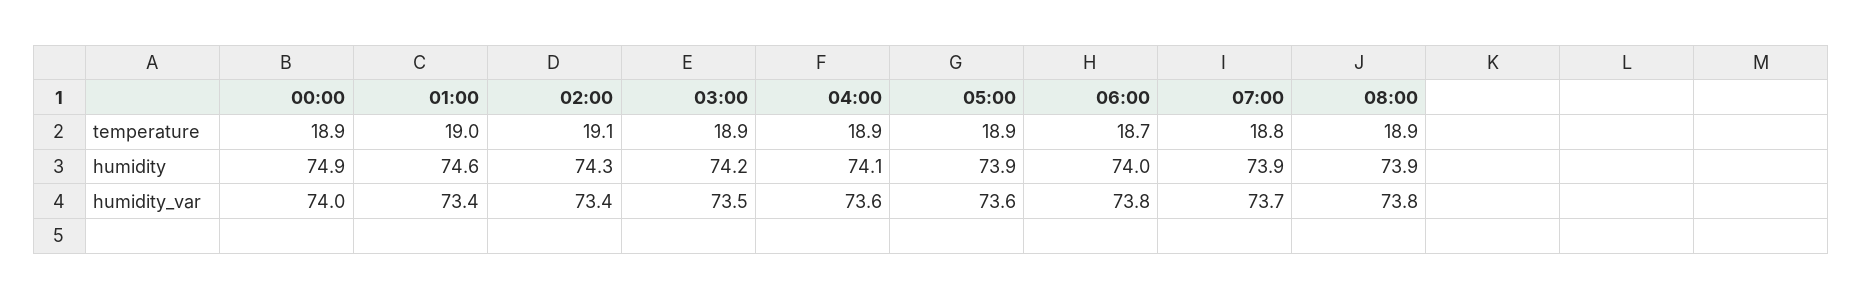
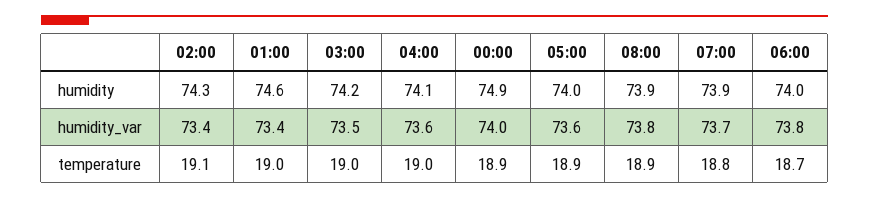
  {
    "00:00": {
      "temperature": 18.9,
      "humidity": 74.9,
      "humidity_var": 74
    },
    "01:00": {
      "temperature": 19,
      "humidity": 74.6,
      "humidity_var": 73.4
    },
    "02:00": {
      "temperature": 19.1,
      "humidity": 74.3,
      "humidity_var": 73.4
    },
    "03:00": {
-     "temperature": 18.9,
+     "temperature": 19,
      "humidity": 74.2,
      "humidity_var": 73.5
    },
    "04:00": {
-     "temperature": 18.9,
+     "temperature": 19,
      "humidity": 74.1,
      "humidity_var": 73.6
    },
    "05:00": {
      "temperature": 18.9,
-     "humidity": 73.9,
+     "humidity": 74,
      "humidity_var": 73.6
    },
    "06:00": {
      "temperature": 18.7,
      "humidity": 74,
      "humidity_var": 73.8
    },
    "07:00": {
      "temperature": 18.8,
      "humidity": 73.9,
      "humidity_var": 73.7
    },
    "08:00": {
      "temperature": 18.9,
      "humidity": 73.9,
      "humidity_var": 73.8
    }
  }

